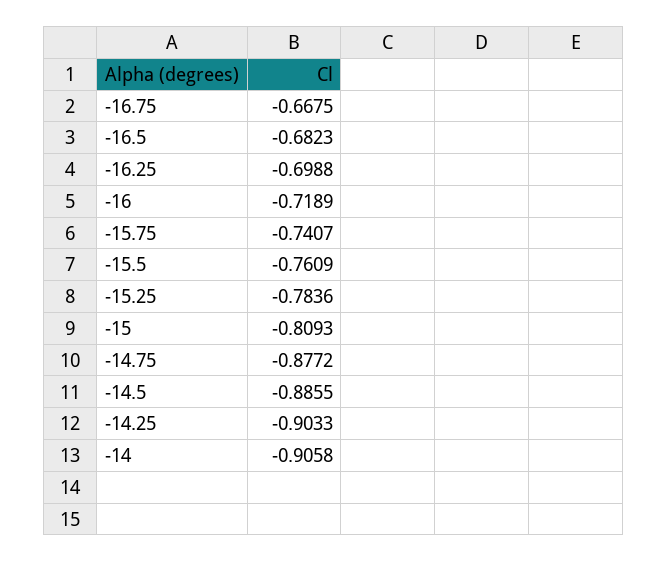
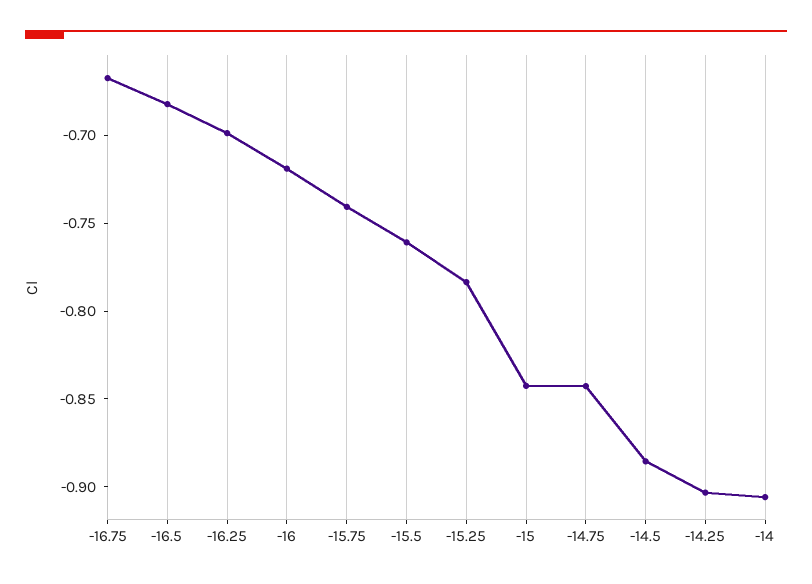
  {
    "-16.75": -0.6675,
    "-16.5": -0.6823,
    "-16.25": -0.6988,
    "-16": -0.7189,
    "-15.75": -0.7407,
    "-15.5": -0.7609,
    "-15.25": -0.7836,
-   "-15": -0.8093,
+   "-15": -0.84,
-   "-14.75": -0.8772,
+   "-14.75": -0.84,
    "-14.5": -0.8855,
    "-14.25": -0.9033,
    "-14": -0.9058
  }

